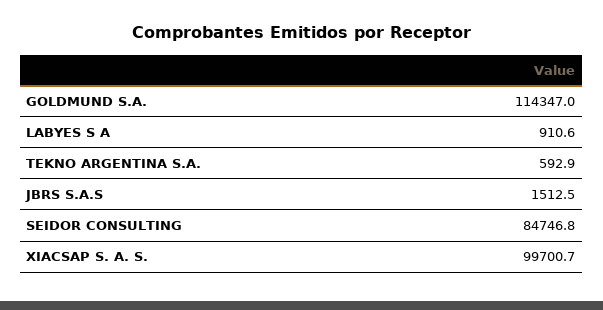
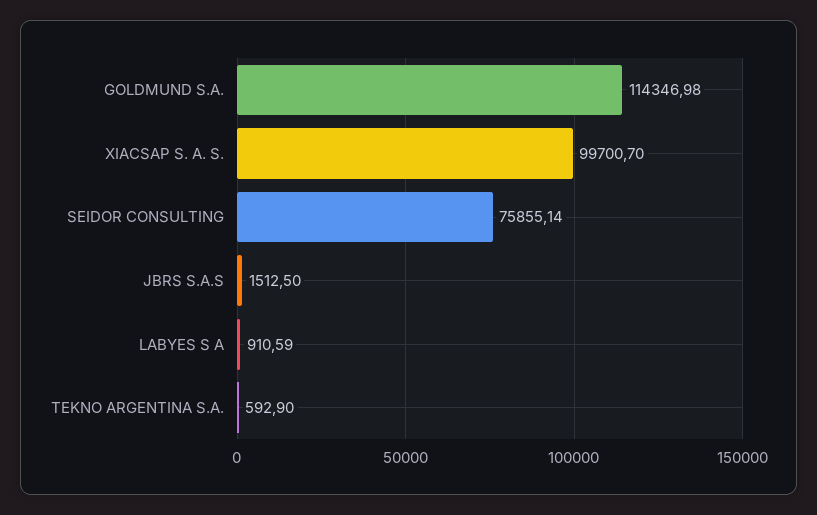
  {
    "GOLDMUND S.A.": 114346.98,
    "LABYES S A": 910.59,
    "TEKNO ARGENTINA S.A.": 592.9,
    "JBRS S.A.S": 1512.5,
-   "SEIDOR CONSULTING": 84746.8,
+   "SEIDOR CONSULTING": 75855.14,
    "XIACSAP S. A. S.": 99700.7
  }

